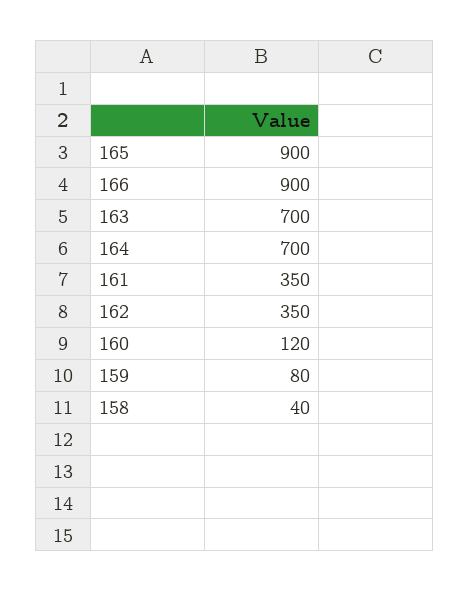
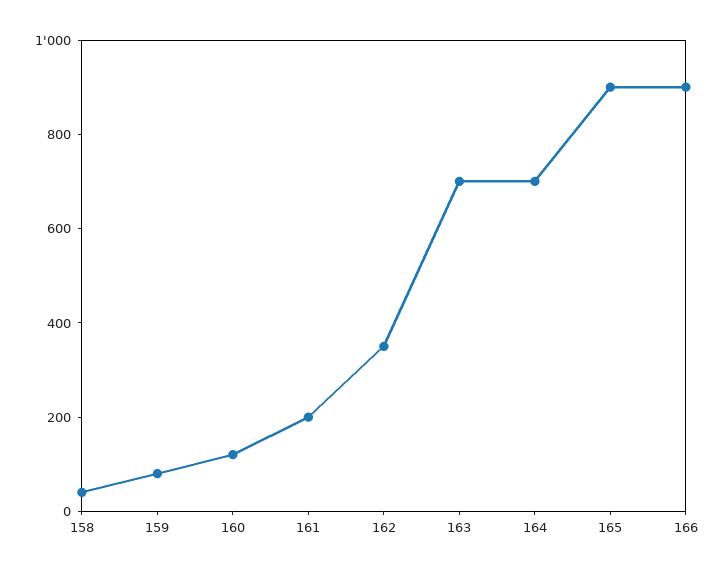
  {
    "165": 900,
    "166": 900,
    "163": 700,
    "164": 700,
-   "161": 350,
+   "161": 200,
    "162": 350,
    "160": 120,
    "159": 80,
    "158": 40
  }

